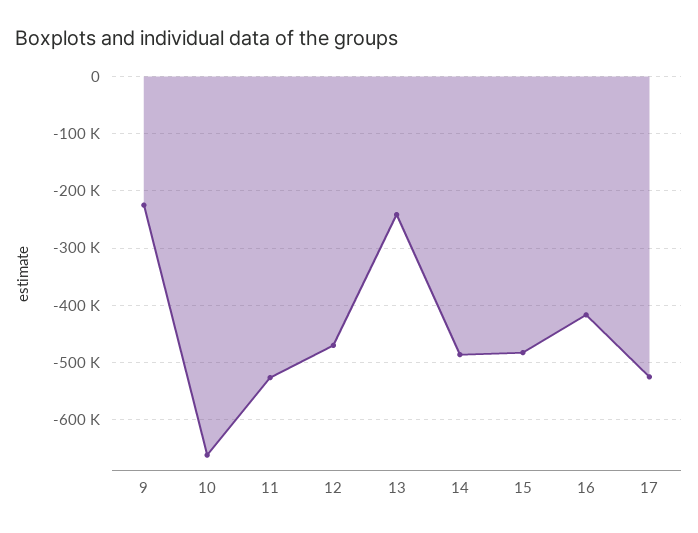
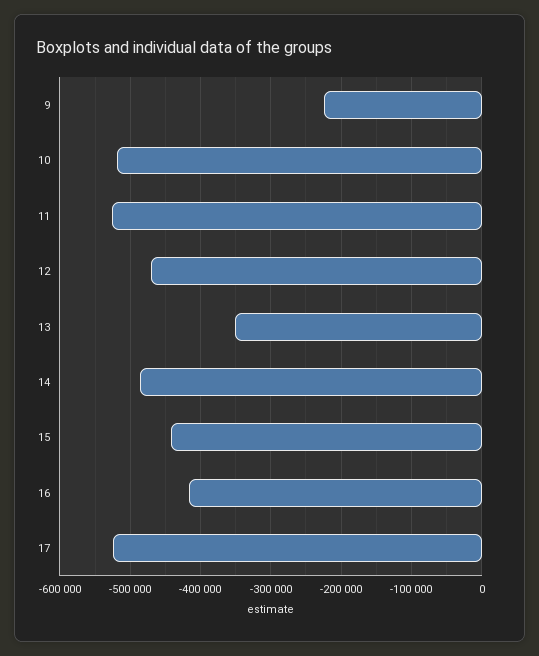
  {
    "9": -220000,
-   "10": -660000,
+   "10": -520000,
    "11": -530000,
    "12": -470000,
-   "13": -240000,
+   "13": -350000,
    "14": -490000,
-   "15": -480000,
+   "15": -440000,
    "16": -420000,
    "17": -530000
  }

